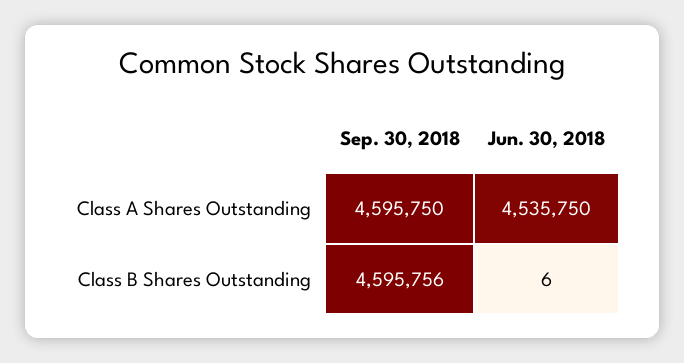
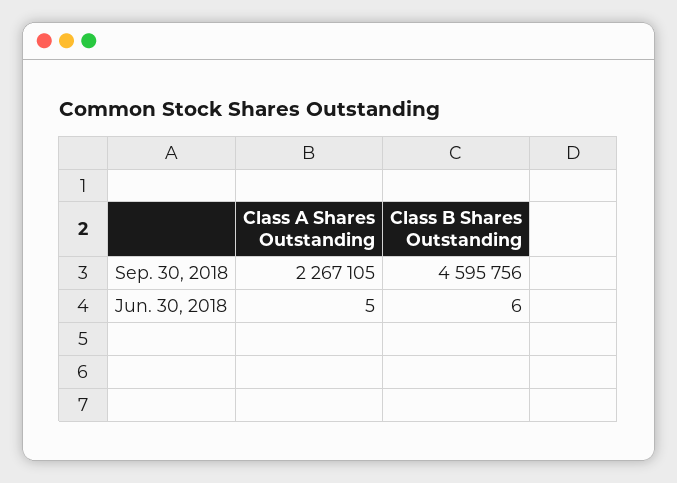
  {
    "Sep. 30, 2018": {
-     "Class A Shares Outstanding": 4595750,
+     "Class A Shares Outstanding": 2267105,
      "Class B Shares Outstanding": 4595756
    },
    "Jun. 30, 2018": {
-     "Class A Shares Outstanding": 4535750,
+     "Class A Shares Outstanding": 5,
      "Class B Shares Outstanding": 6
    }
  }

